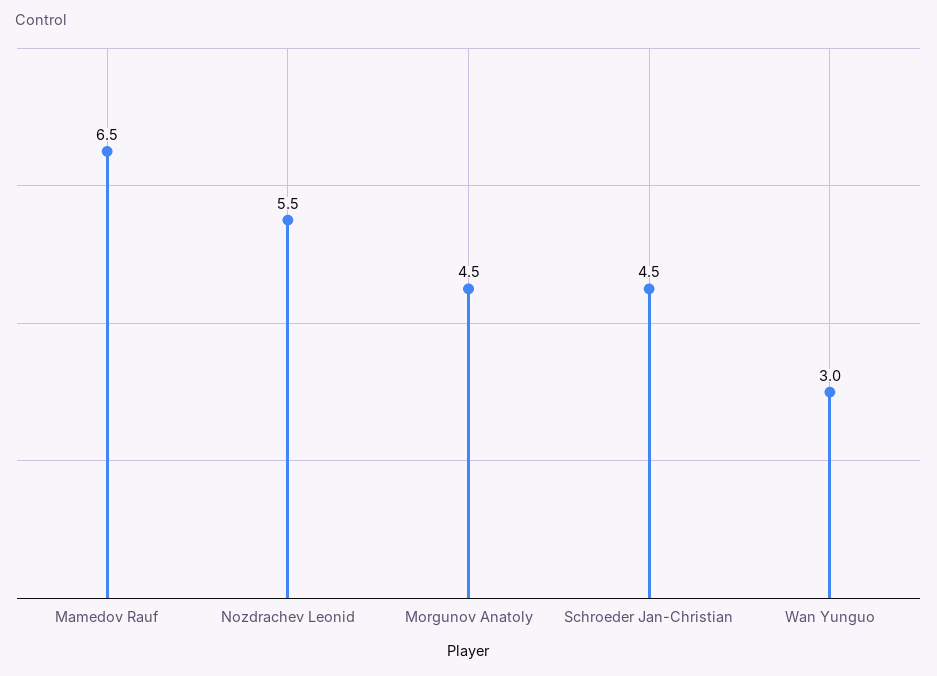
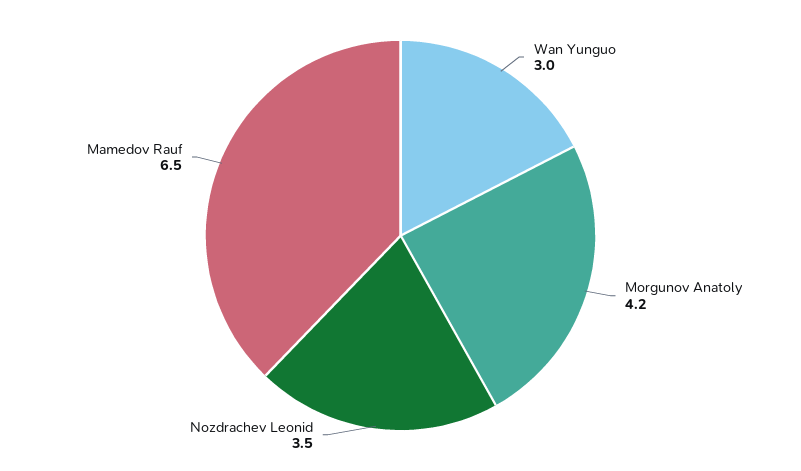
  {
    "Mamedov Rauf": 6.5,
-   "Nozdrachev Leonid": 5.5,
+   "Nozdrachev Leonid": 3.5,
-   "Morgunov Anatoly": 4.5,
+   "Morgunov Anatoly": 4.2,
-   "Schroeder Jan-Christian": 4.5,
    "Wan Yunguo": 3
  }

